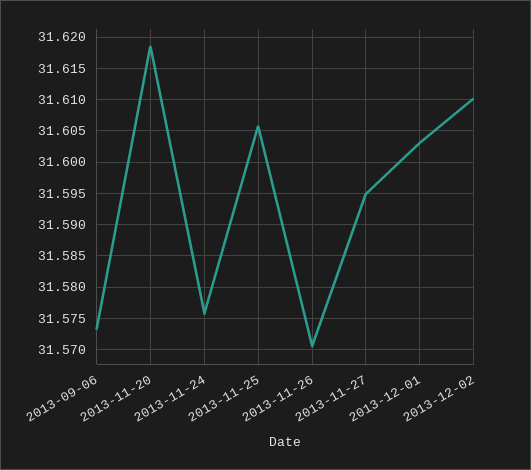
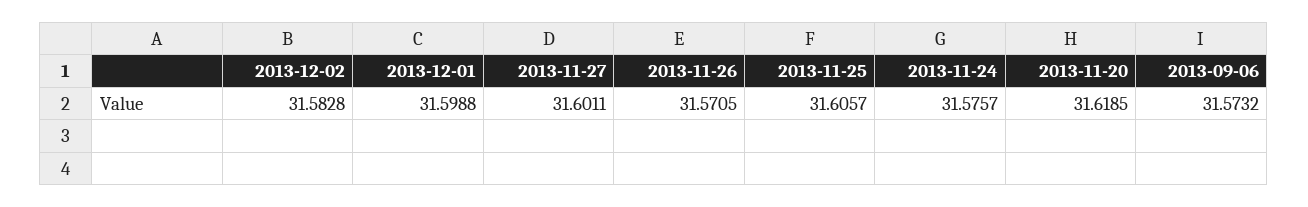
  {
    "2013-09-06": 31.5732,
    "2013-11-20": 31.6185,
    "2013-11-24": 31.5757,
    "2013-11-25": 31.6057,
    "2013-11-26": 31.5705,
-   "2013-11-27": 31.595,
+   "2013-11-27": 31.6011,
-   "2013-12-01": 31.603,
+   "2013-12-01": 31.5988,
-   "2013-12-02": 31.61
+   "2013-12-02": 31.5828
  }

